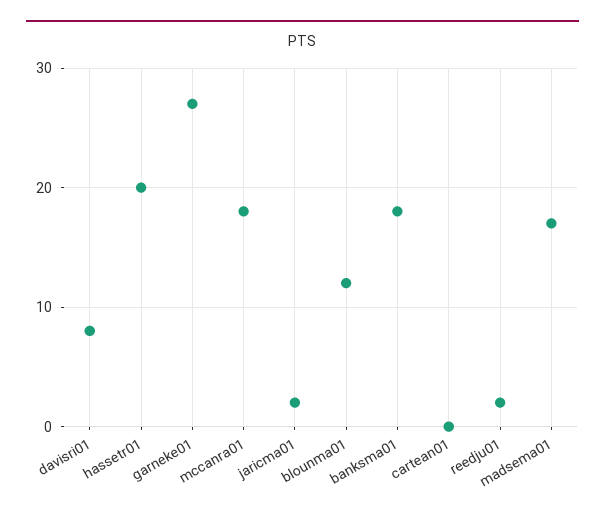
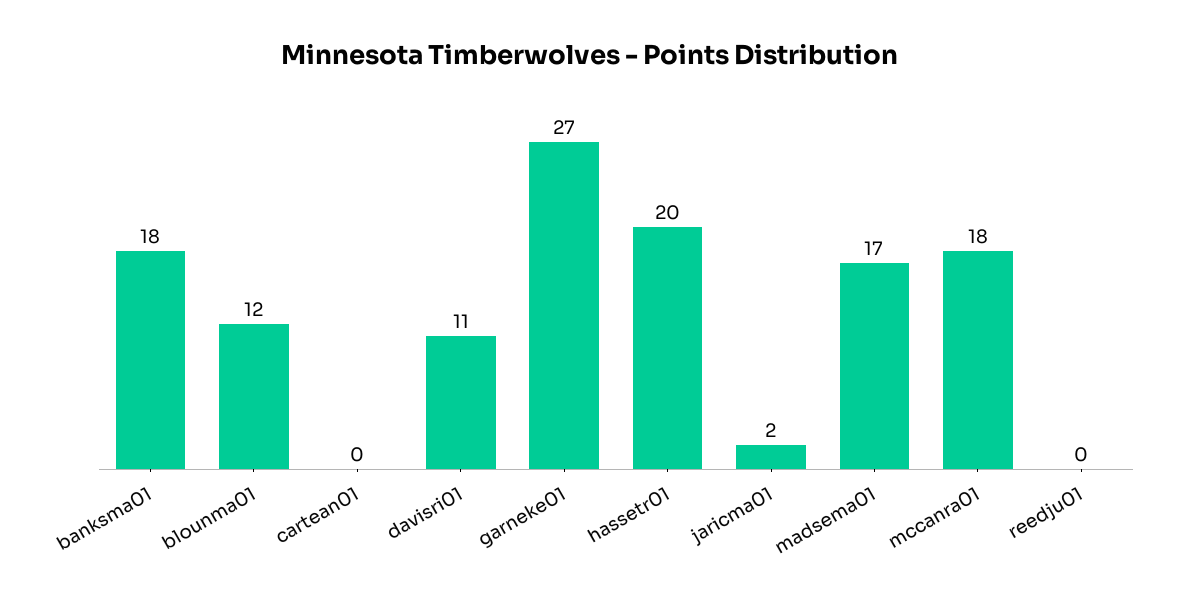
  {
-   "davisri01": 8,
+   "davisri01": 11,
    "hassetr01": 20,
    "garneke01": 27,
    "mccanra01": 18,
    "jaricma01": 2,
    "blounma01": 12,
    "banksma01": 18,
    "cartean01": 0,
-   "reedju01": 2,
+   "reedju01": 0,
    "madsema01": 17
  }

